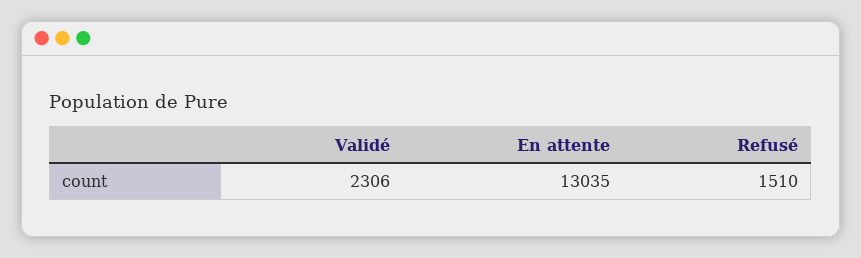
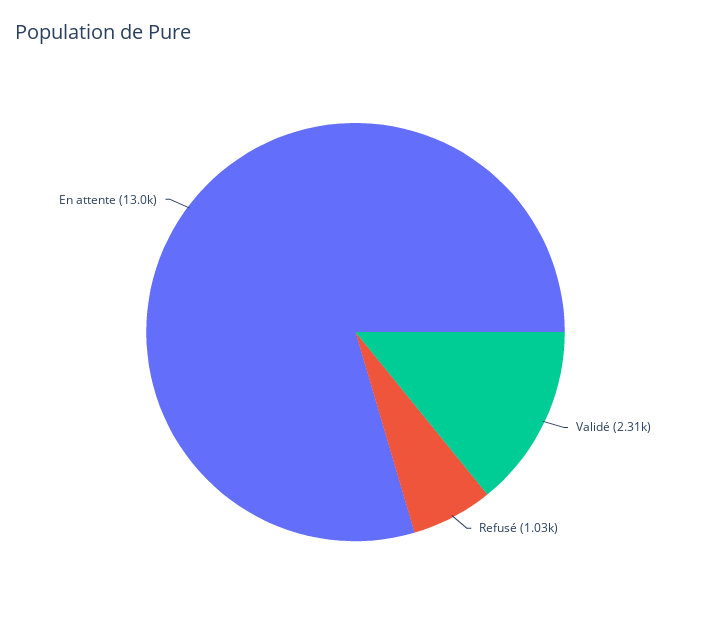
  {
    "Validé": 2306,
    "En attente": 13035,
-   "Refusé": 1510
+   "Refusé": 1030
  }

